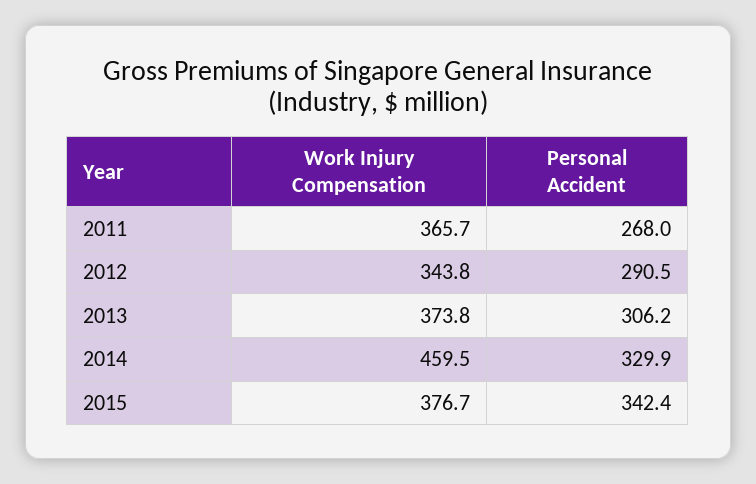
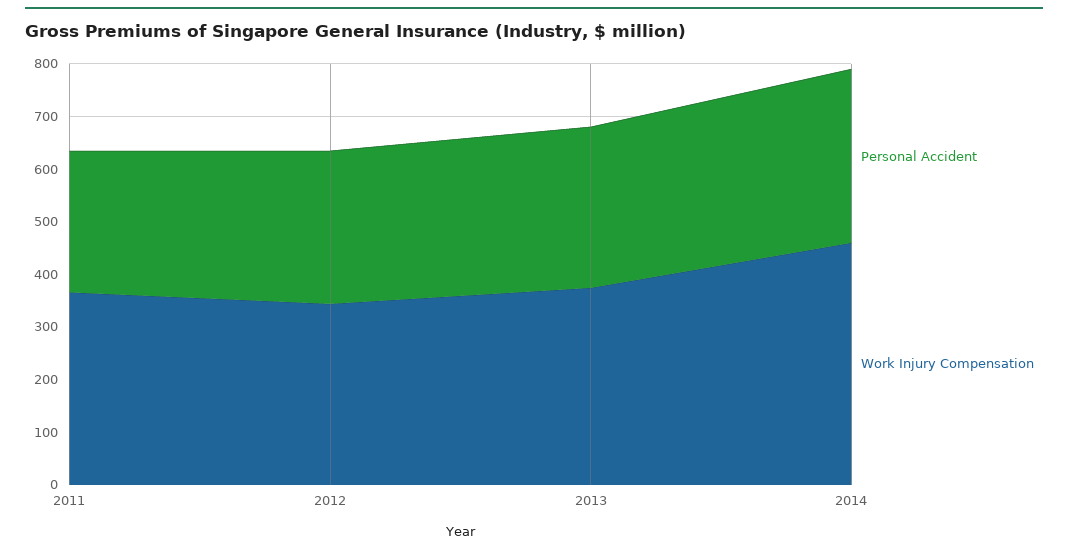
  {
    "Work Injury Compensation": {
      "2011": 365.7,
      "2012": 343.8,
      "2013": 373.8,
-     "2014": 459.5,
+     "2014": 459.5
-     "2015": 376.7
    },
    "Personal Accident": {
      "2011": 268,
      "2012": 290.5,
      "2013": 306.2,
-     "2014": 329.9,
+     "2014": 329.9
-     "2015": 342.4
    }
  }

